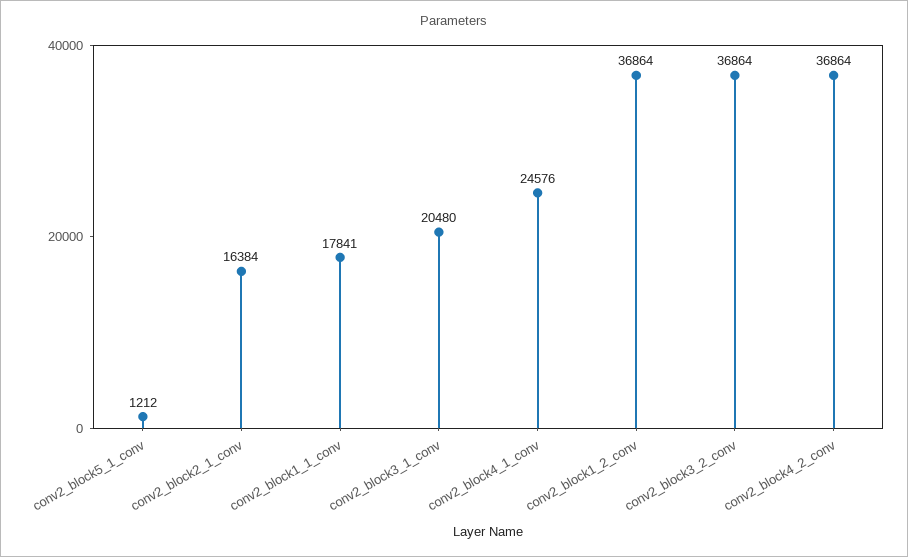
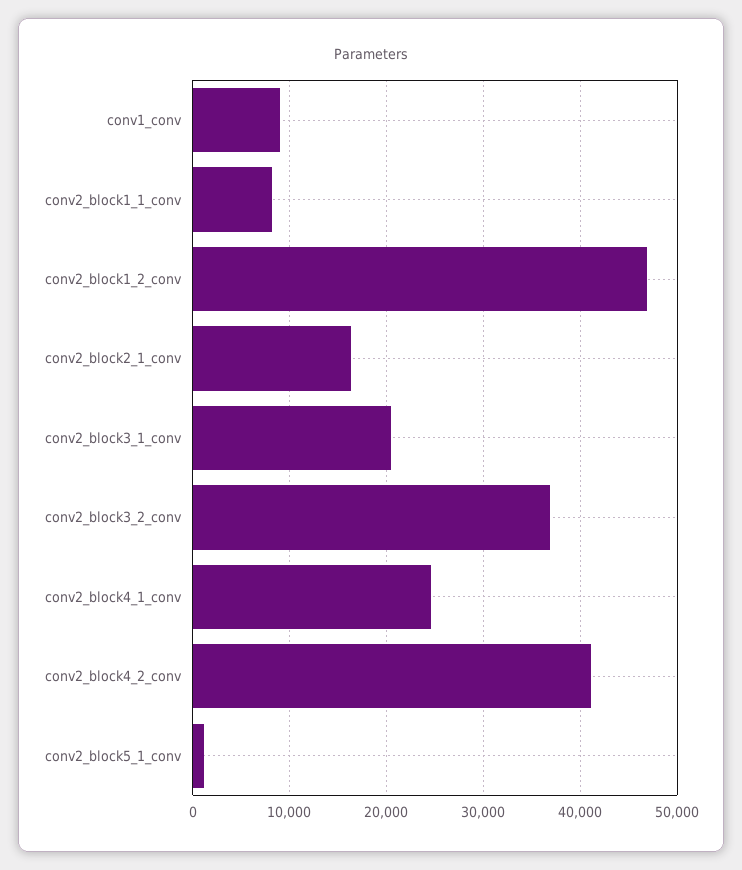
  {
    "conv2_block5_1_conv": 1212,
    "conv2_block2_1_conv": 16384,
-   "conv2_block1_1_conv": 17841,
+   "conv2_block1_1_conv": 8000,
    "conv2_block3_1_conv": 20480,
    "conv2_block4_1_conv": 24576,
-   "conv2_block1_2_conv": 36864,
+   "conv2_block1_2_conv": 47000,
    "conv2_block3_2_conv": 36864,
-   "conv2_block4_2_conv": 36864
+   "conv2_block4_2_conv": 41000,
+   "conv1_conv": 9000
  }

